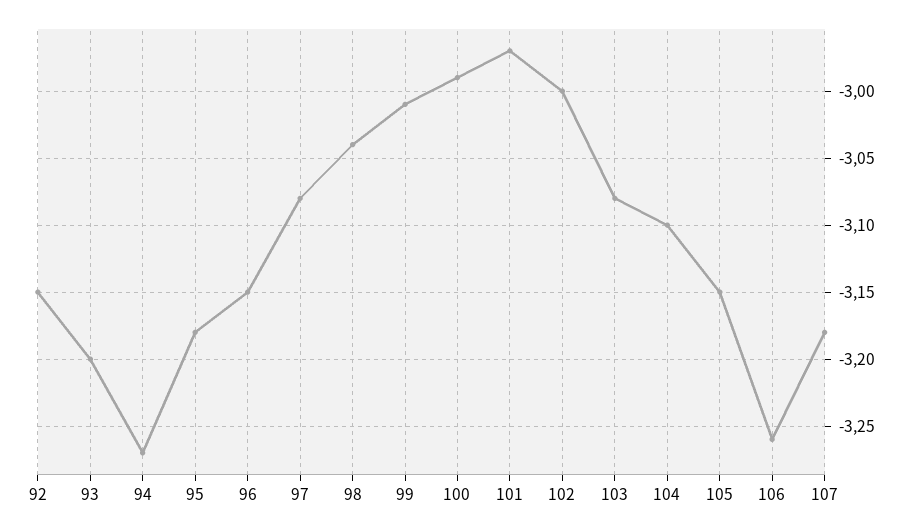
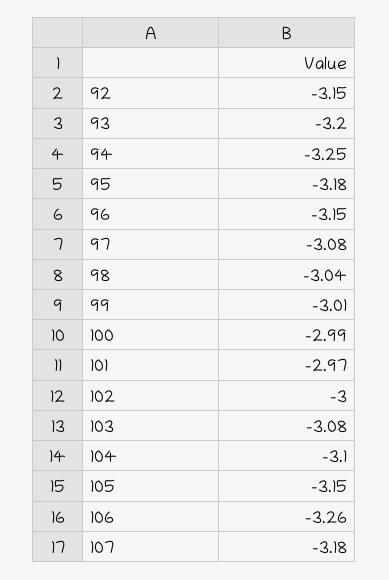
  {
    "92": -3.15,
    "93": -3.2,
-   "94": -3.27,
+   "94": -3.25,
    "95": -3.18,
    "96": -3.15,
    "97": -3.08,
    "98": -3.04,
    "99": -3.01,
    "100": -2.99,
    "101": -2.97,
    "102": -3,
    "103": -3.08,
    "104": -3.1,
    "105": -3.15,
    "106": -3.26,
    "107": -3.18
  }

